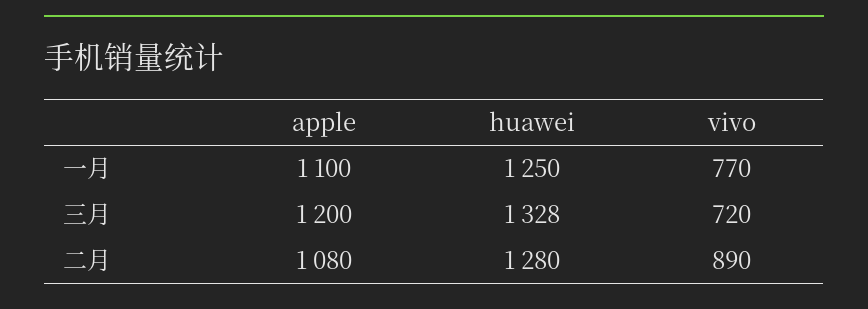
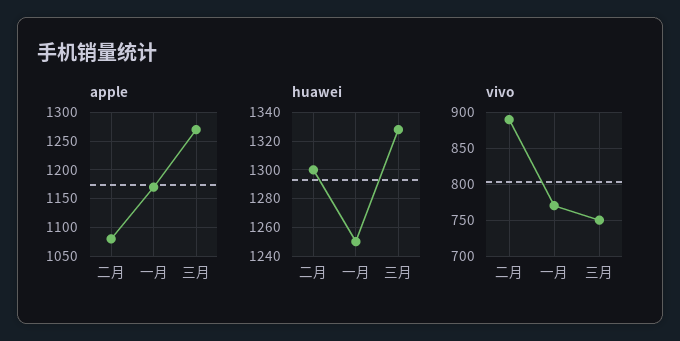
  {
    "apple": {
-     "一月": 1100,
+     "一月": 1175,
-     "三月": 1200,
+     "三月": 1275,
      "二月": 1080
    },
    "huawei": {
      "一月": 1250,
      "三月": 1328,
-     "二月": 1280
+     "二月": 1300
    },
    "vivo": {
      "一月": 770,
-     "三月": 720,
+     "三月": 750,
      "二月": 890
    }
  }

